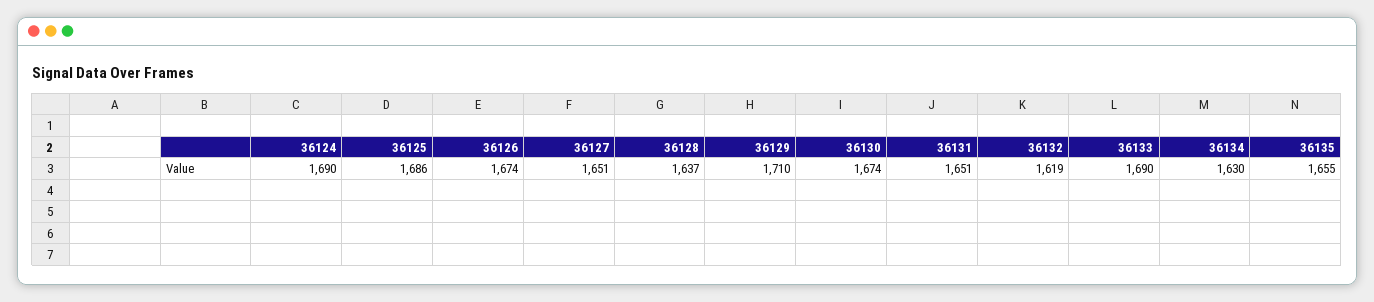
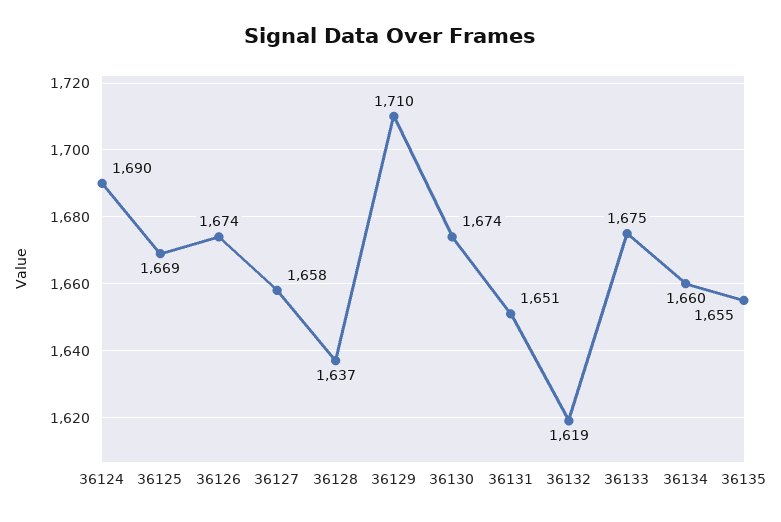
  {
    "36124": 1690,
-   "36125": 1686,
+   "36125": 1669,
    "36126": 1674,
-   "36127": 1651,
+   "36127": 1658,
    "36128": 1637,
    "36129": 1710,
    "36130": 1674,
    "36131": 1651,
    "36132": 1619,
-   "36133": 1690,
+   "36133": 1675,
-   "36134": 1630,
+   "36134": 1660,
    "36135": 1655
  }

